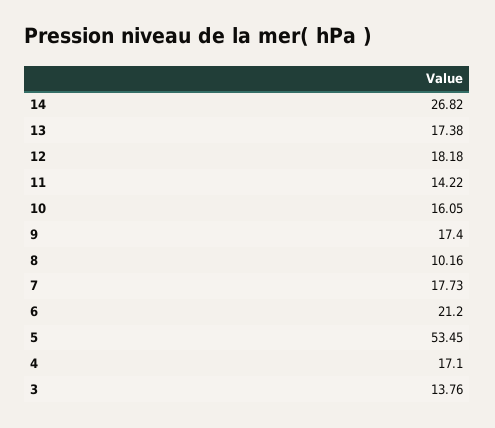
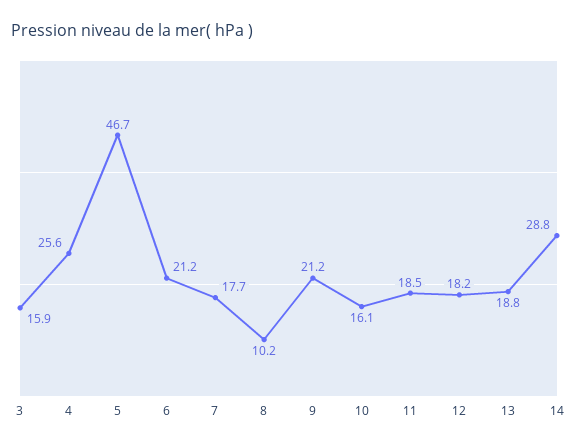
  {
-   "14": 26.82,
+   "14": 28.8,
-   "13": 17.38,
+   "13": 18.8,
    "12": 18.18,
-   "11": 14.22,
+   "11": 18.5,
    "10": 16.05,
-   "9": 17.4,
+   "9": 21.2,
    "8": 10.16,
    "7": 17.73,
    "6": 21.2,
-   "5": 53.45,
+   "5": 46.7,
-   "4": 17.1,
+   "4": 25.6,
-   "3": 13.76
+   "3": 15.9
  }

